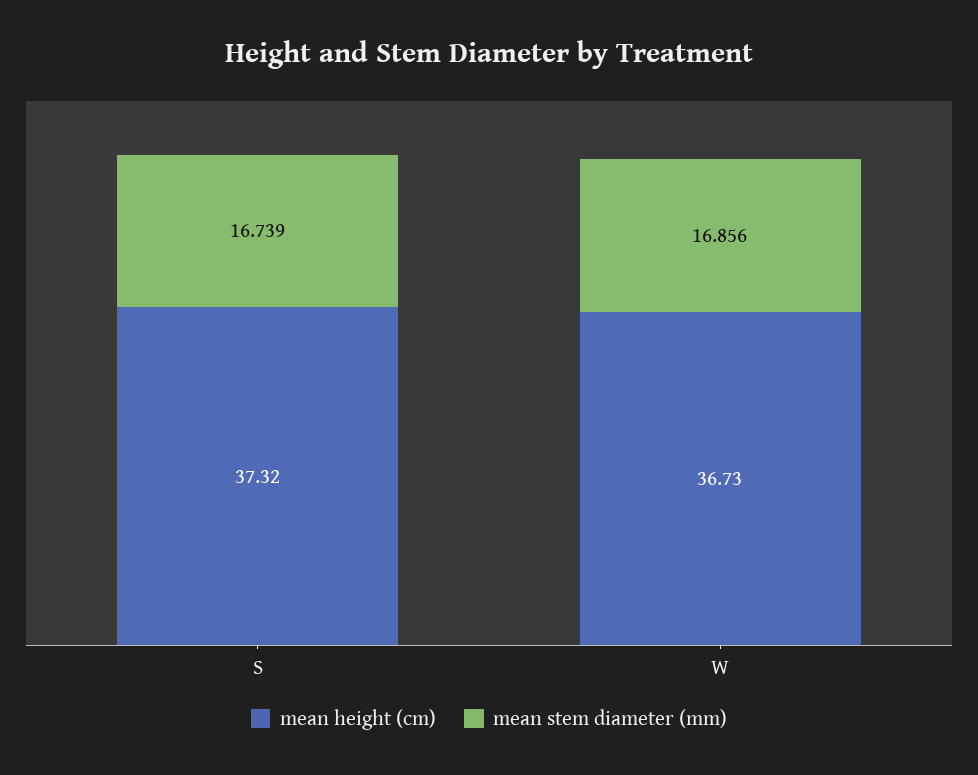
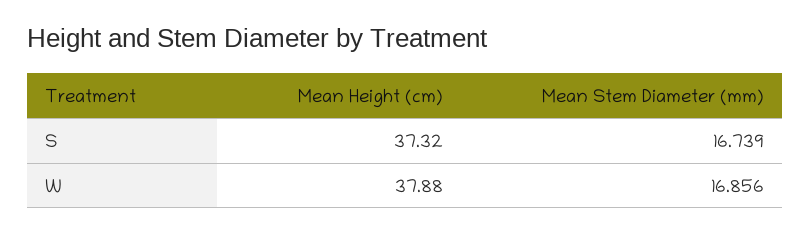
  {
    "mean height (cm)": {
      "S": 37.32,
-     "W": 36.73
+     "W": 37.88
    },
    "mean stem diameter (mm)": {
      "S": 16.739,
      "W": 16.856
    }
  }

